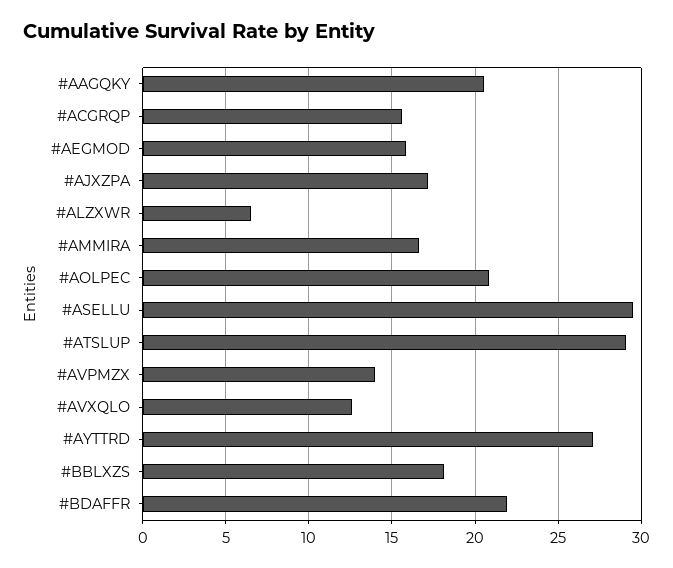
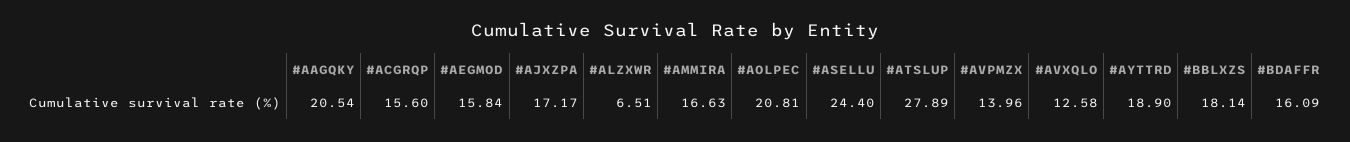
  {
    "#AAGQKY": 20.54,
    "#ACGRQP": 15.6,
    "#AEGMOD": 15.84,
    "#AJXZPA": 17.17,
    "#ALZXWR": 6.51,
    "#AMMIRA": 16.63,
    "#AOLPEC": 20.81,
-   "#ASELLU": 29.5,
+   "#ASELLU": 24.4,
-   "#ATSLUP": 29,
+   "#ATSLUP": 27.89,
    "#AVPMZX": 13.96,
    "#AVXQLO": 12.58,
-   "#AYTTRD": 27,
+   "#AYTTRD": 18.9,
    "#BBLXZS": 18.14,
-   "#BDAFFR": 22
+   "#BDAFFR": 16.09
  }

